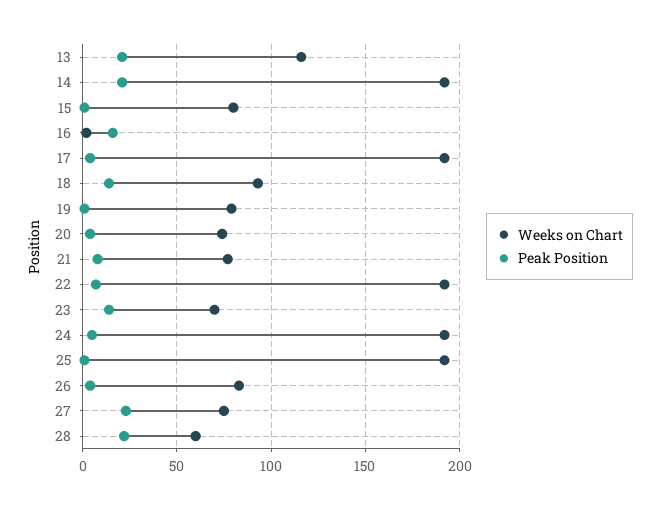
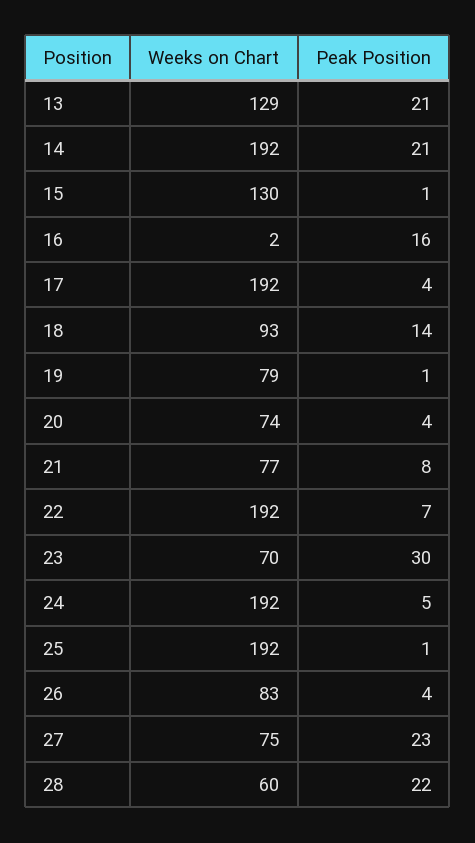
  {
    "Weeks on Chart": {
-     "13": 115,
+     "13": 129,
      "14": 192,
-     "15": 80,
+     "15": 130,
      "16": 2,
      "17": 192,
      "18": 93,
      "19": 79,
      "20": 74,
      "21": 77,
      "22": 192,
      "23": 70,
      "24": 192,
      "25": 192,
      "26": 83,
      "27": 75,
      "28": 60
    },
    "Peak Position": {
      "13": 21,
      "14": 21,
      "15": 1,
      "16": 16,
      "17": 4,
      "18": 14,
      "19": 1,
      "20": 4,
      "21": 8,
      "22": 7,
-     "23": 15,
+     "23": 30,
      "24": 5,
      "25": 1,
      "26": 4,
      "27": 23,
      "28": 22
    }
  }

